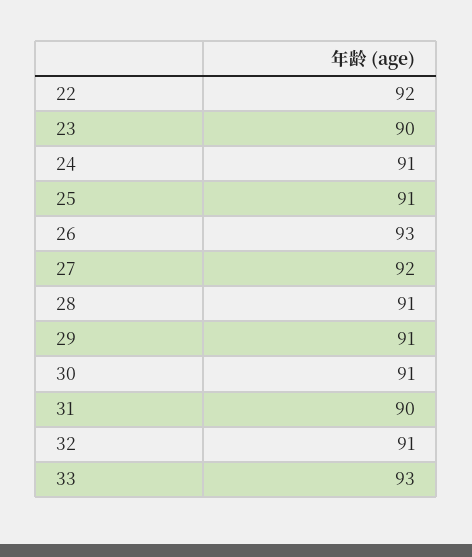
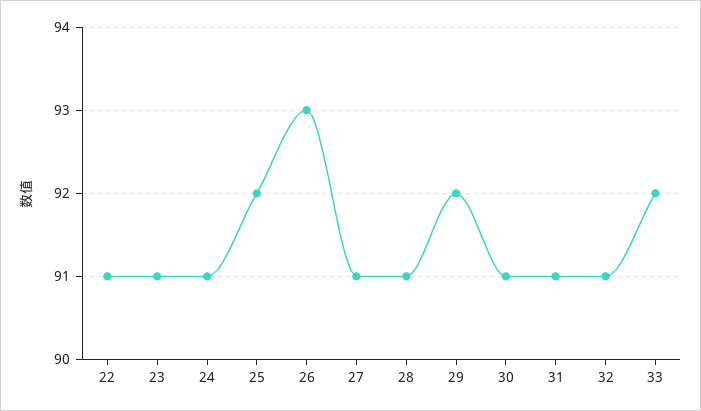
  {
-   "22": 92,
+   "22": 91,
-   "23": 90,
+   "23": 91,
    "24": 91,
-   "25": 91,
+   "25": 92,
    "26": 93,
-   "27": 92,
+   "27": 91,
    "28": 91,
-   "29": 91,
+   "29": 92,
    "30": 91,
-   "31": 90,
+   "31": 91,
    "32": 91,
-   "33": 93
+   "33": 92
  }

